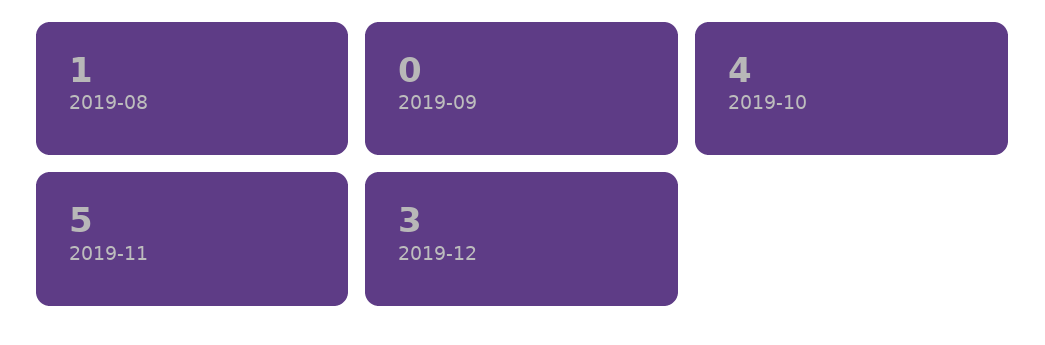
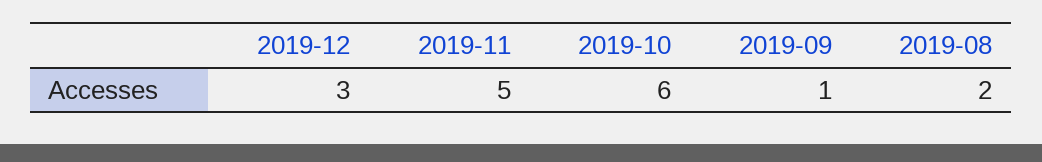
  {
-   "2019-08": 1,
+   "2019-08": 2,
-   "2019-09": 0,
+   "2019-09": 1,
-   "2019-10": 4,
+   "2019-10": 6,
    "2019-11": 5,
    "2019-12": 3
  }

